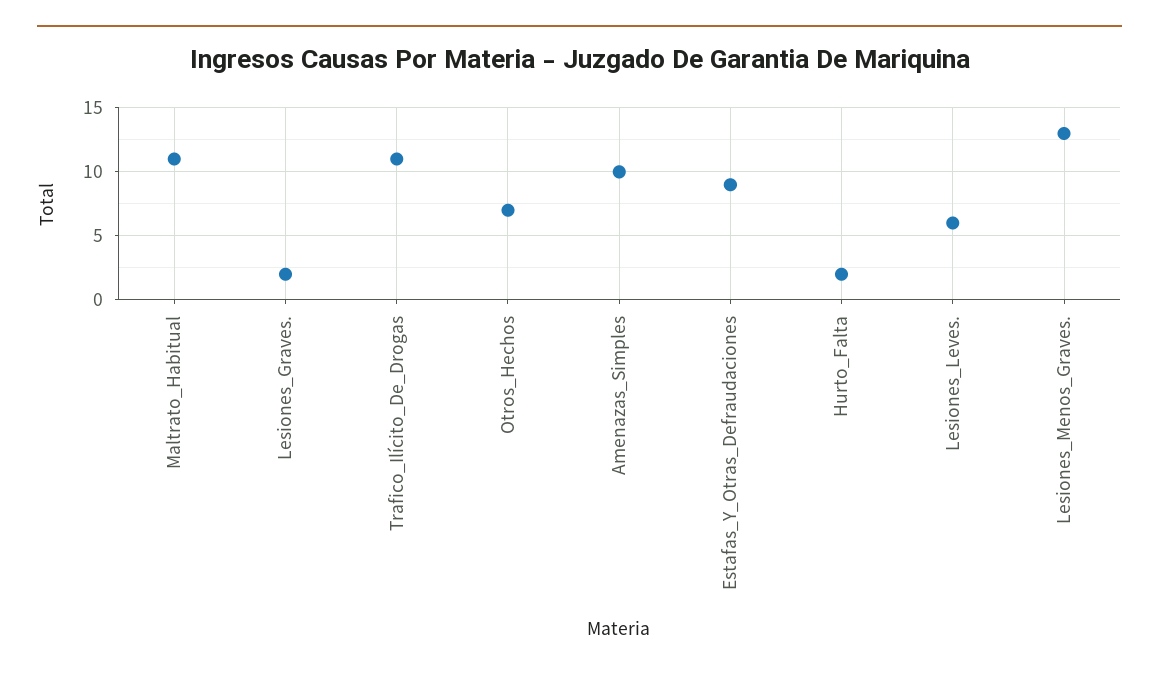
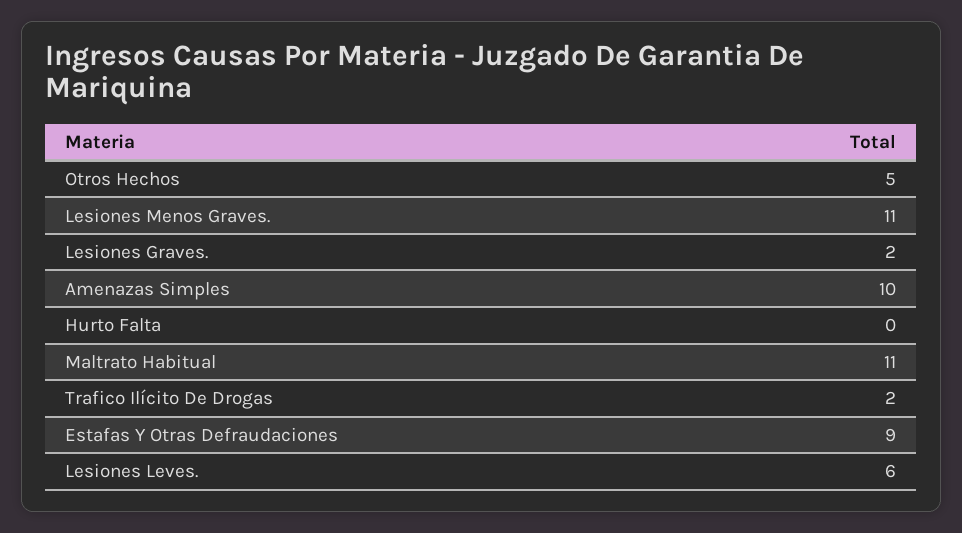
  {
    "Maltrato_Habitual": 11,
    "Lesiones_Graves.": 2,
-   "Trafico_Ilícito_De_Drogas": 11,
+   "Trafico_Ilícito_De_Drogas": 2,
-   "Otros_Hechos": 7,
+   "Otros_Hechos": 5,
    "Amenazas_Simples": 10,
    "Estafas_Y_Otras_Defraudaciones": 9,
-   "Hurto_Falta": 2,
+   "Hurto_Falta": 0,
    "Lesiones_Leves.": 6,
-   "Lesiones_Menos_Graves.": 13
+   "Lesiones_Menos_Graves.": 11
  }

